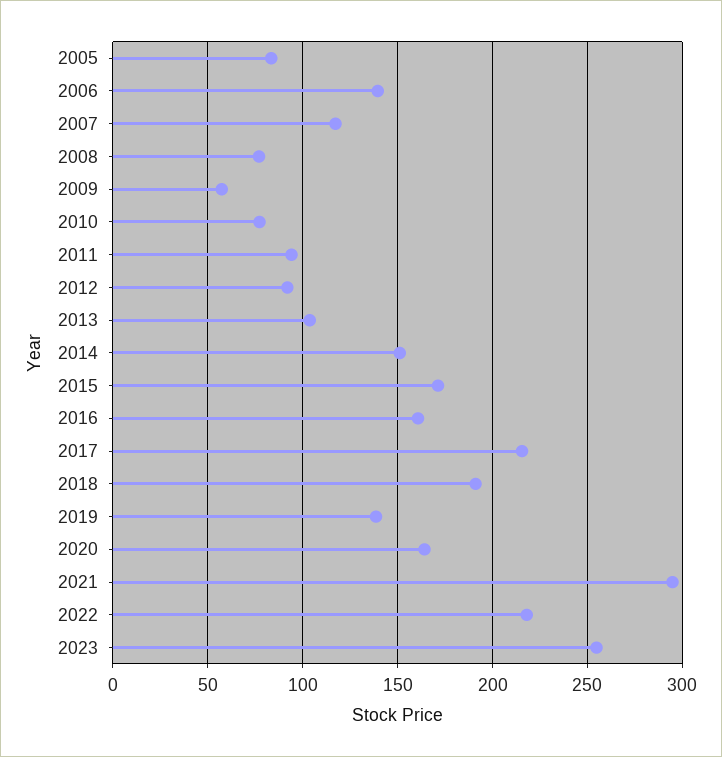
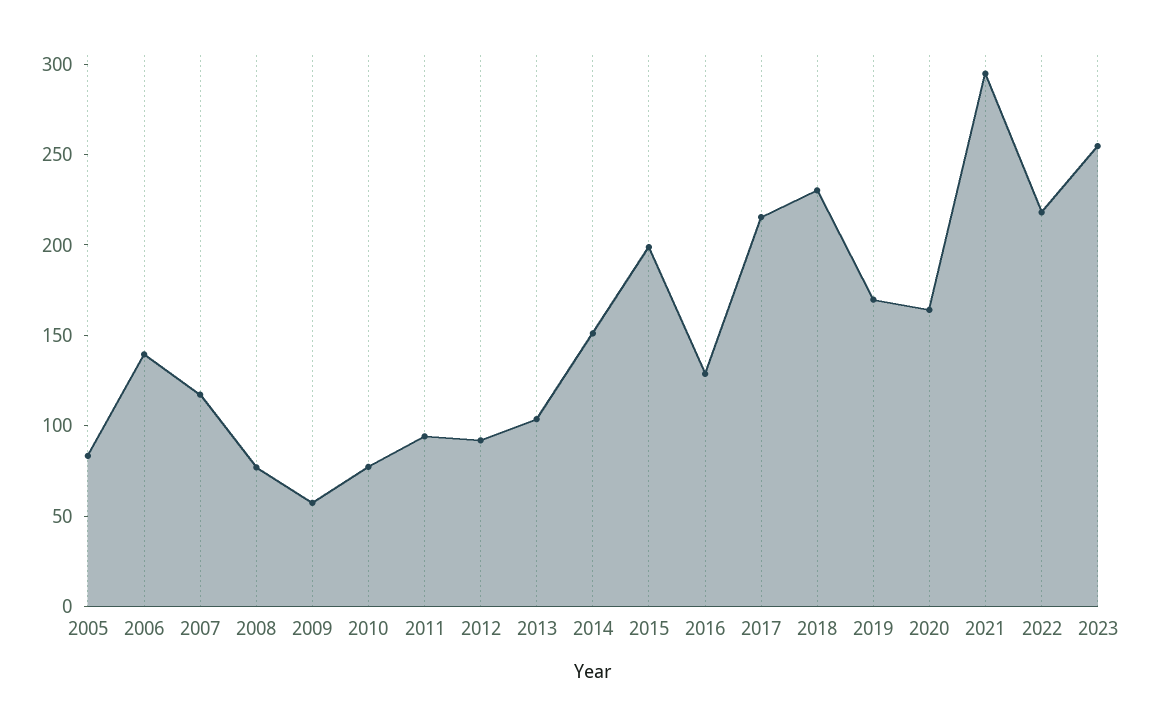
  {
    "2005": 85,
    "2006": 140,
    "2007": 115,
    "2008": 75,
    "2009": 55,
    "2010": 75,
    "2011": 95,
    "2012": 90,
    "2013": 105,
    "2014": 150,
-   "2015": 170,
+   "2015": 200,
-   "2016": 160,
+   "2016": 130,
    "2017": 215,
-   "2018": 190,
+   "2018": 230,
-   "2019": 140,
+   "2019": 170,
    "2020": 165,
    "2021": 295,
    "2022": 220,
    "2023": 255
  }

